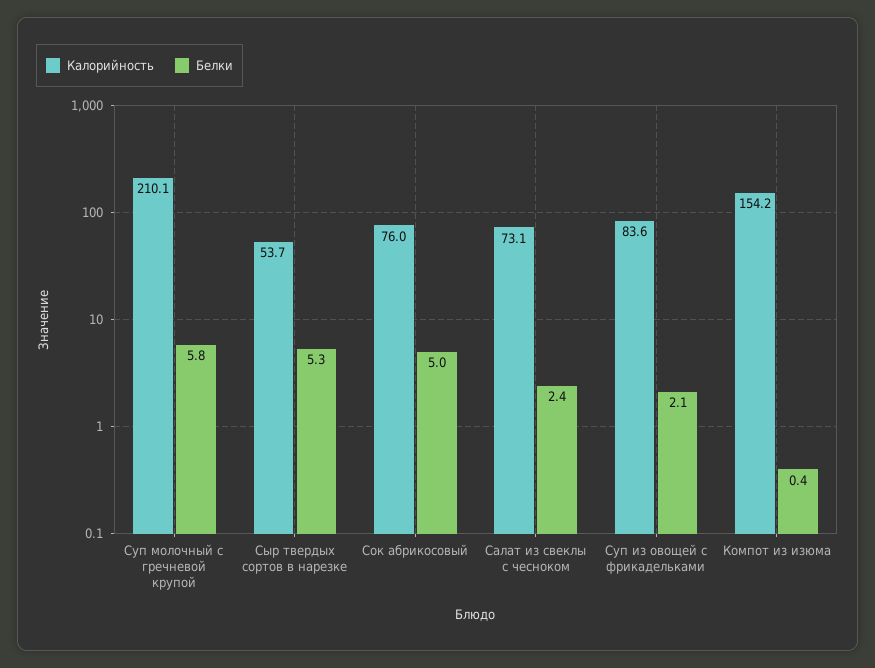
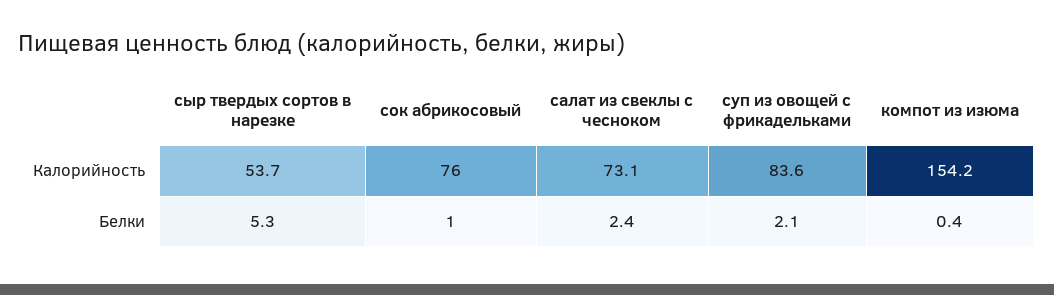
  {
    "Калорийность": {
-     "Суп молочный с гречневой крупой": 210.1,
      "Сыр твердых сортов в нарезке": 53.7,
      "Сок абрикосовый": 76,
      "Салат из свеклы с чесноком": 73.1,
      "Суп из овощей с фрикадельками": 83.6,
      "Компот из изюма": 154.2
    },
    "Белки": {
-     "Суп молочный с гречневой крупой": 5.8,
      "Сыр твердых сортов в нарезке": 5.3,
-     "Сок абрикосовый": 5,
+     "Сок абрикосовый": 1,
      "Салат из свеклы с чесноком": 2.4,
      "Суп из овощей с фрикадельками": 2.1,
      "Компот из изюма": 0.4
    }
  }

